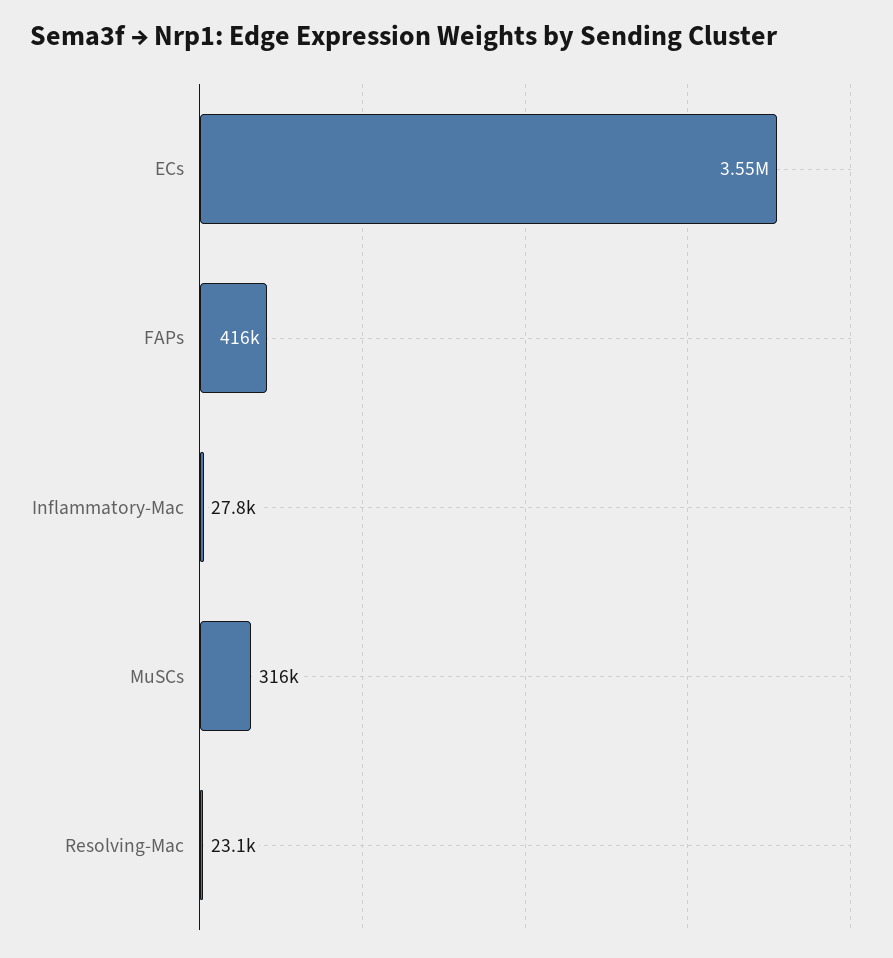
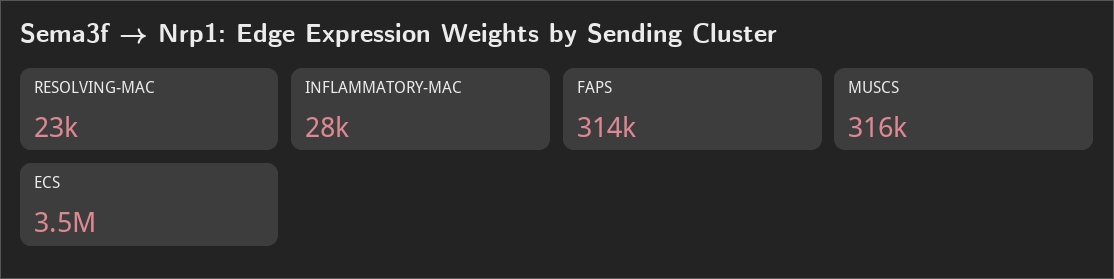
  {
    "ECs": 3550000,
-   "FAPs": 416000,
+   "FAPs": 314000,
    "Inflammatory-Mac": 27800,
    "MuSCs": 316000,
    "Resolving-Mac": 23100
  }

